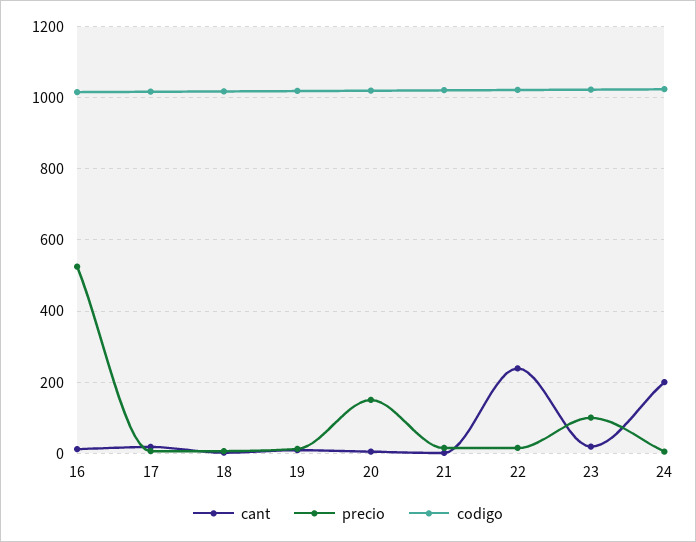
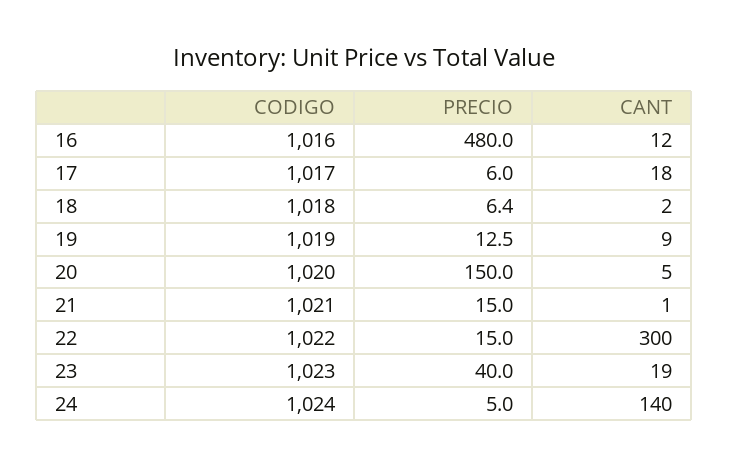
  {
    "cant": {
      "16": 12,
      "17": 18,
      "18": 2,
      "19": 9,
      "20": 5,
      "21": 1,
-     "22": 240,
+     "22": 300,
      "23": 19,
-     "24": 200
+     "24": 140
    },
    "precio": {
-     "16": 520,
+     "16": 480,
      "17": 6,
      "18": 6.4,
      "19": 12.5,
      "20": 150,
      "21": 15,
      "22": 15,
-     "23": 100,
+     "23": 40,
      "24": 5
    },
    "codigo": {
      "16": 1016,
      "17": 1017,
      "18": 1018,
      "19": 1019,
      "20": 1020,
      "21": 1021,
      "22": 1022,
      "23": 1023,
      "24": 1024
    }
  }

